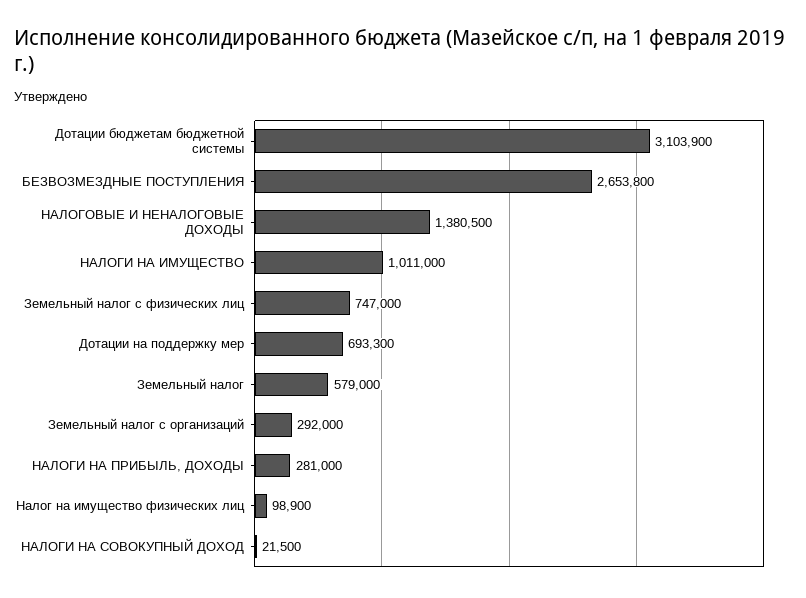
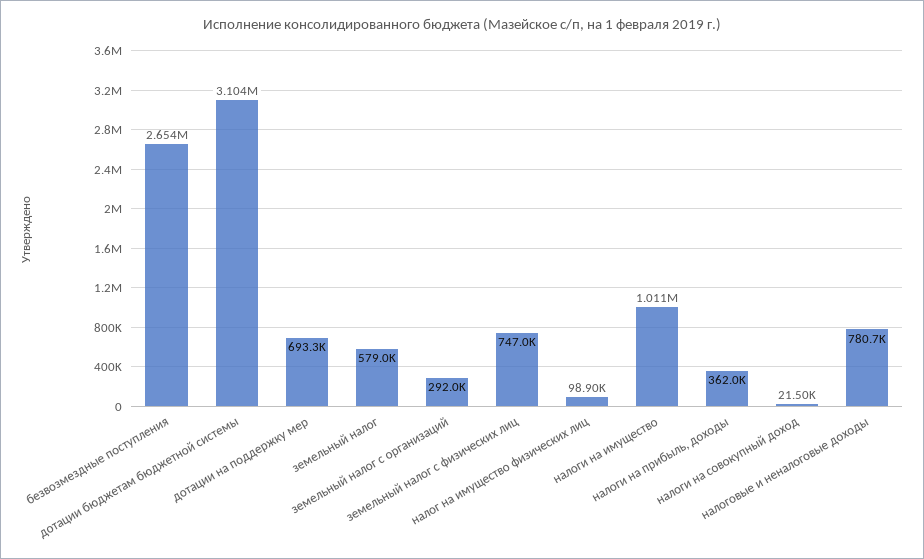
  {
    "Дотации бюджетам бюджетной системы": 3103900,
    "БЕЗВОЗМЕЗДНЫЕ ПОСТУПЛЕНИЯ": 2653800,
-   "НАЛОГОВЫЕ И НЕНАЛОГОВЫЕ ДОХОДЫ": 1380500,
+   "НАЛОГОВЫЕ И НЕНАЛОГОВЫЕ ДОХОДЫ": 780700,
    "НАЛОГИ НА ИМУЩЕСТВО": 1011000,
    "Земельный налог с физических лиц": 747000,
    "Дотации на поддержку мер": 693300,
    "Земельный налог": 579000,
    "Земельный налог с организаций": 292000,
-   "НАЛОГИ НА ПРИБЫЛЬ, ДОХОДЫ": 281000,
+   "НАЛОГИ НА ПРИБЫЛЬ, ДОХОДЫ": 362000,
    "Налог на имущество физических лиц": 98900,
    "НАЛОГИ НА СОВОКУПНЫЙ ДОХОД": 21500
  }

